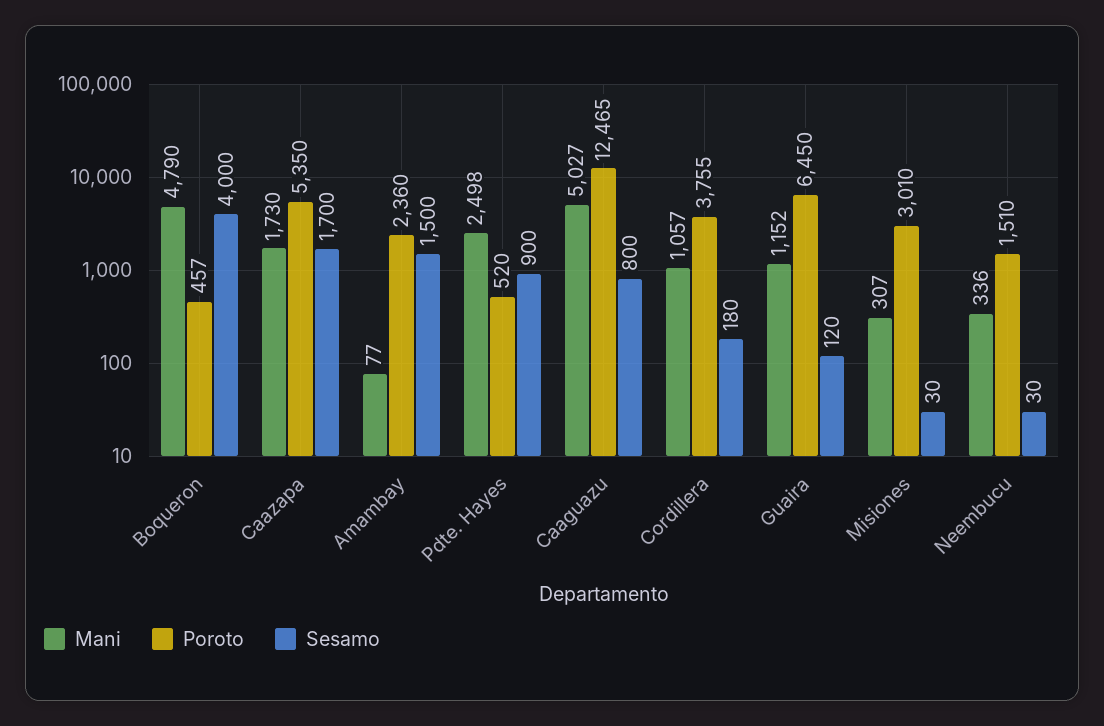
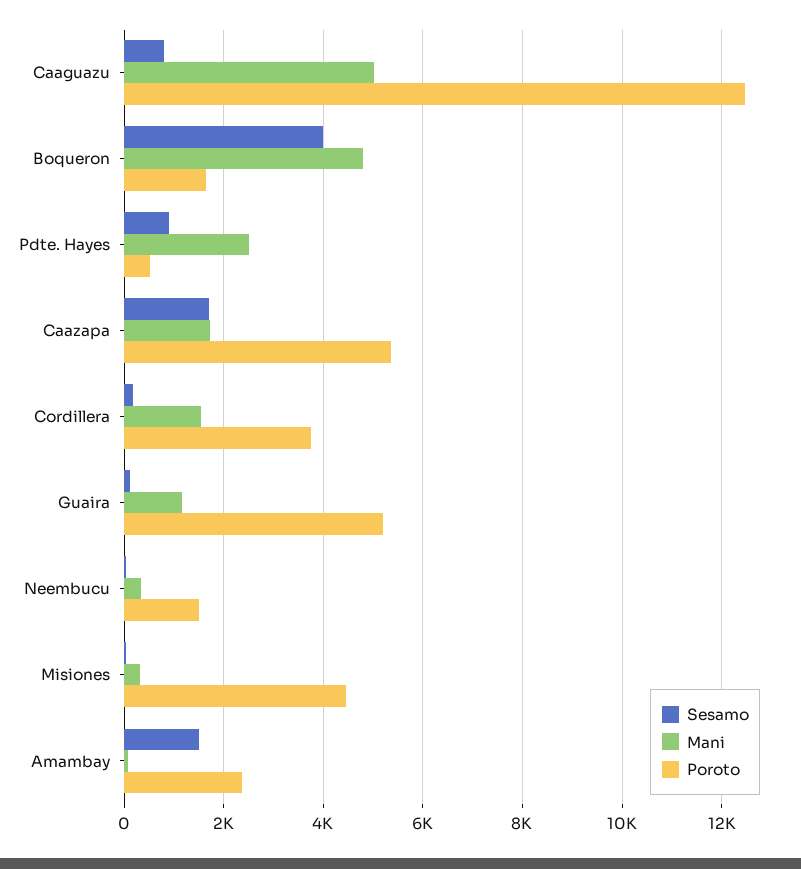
  {
    "Mani": {
      "Boqueron": 4790,
      "Caazapa": 1730,
      "Amambay": 77,
      "Pdte. Hayes": 2498,
      "Caaguazu": 5027,
-     "Cordillera": 1057,
+     "Cordillera": 1600,
      "Guaira": 1152,
      "Misiones": 307,
      "Neembucu": 336
    },
    "Poroto": {
-     "Boqueron": 457,
+     "Boqueron": 1600,
      "Caazapa": 5350,
      "Amambay": 2360,
      "Pdte. Hayes": 520,
      "Caaguazu": 12465,
      "Cordillera": 3755,
-     "Guaira": 6450,
+     "Guaira": 5200,
-     "Misiones": 3010,
+     "Misiones": 4400,
      "Neembucu": 1510
    },
    "Sesamo": {
      "Boqueron": 4000,
      "Caazapa": 1700,
      "Amambay": 1500,
      "Pdte. Hayes": 900,
      "Caaguazu": 800,
      "Cordillera": 180,
      "Guaira": 120,
      "Misiones": 30,
      "Neembucu": 30
    }
  }

